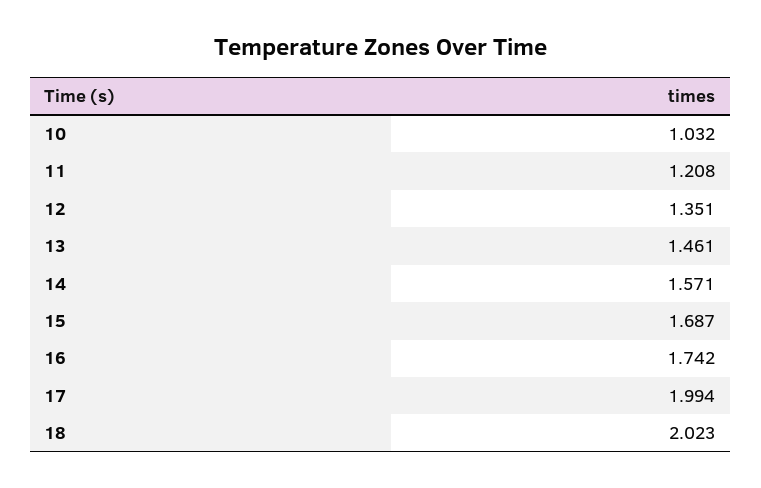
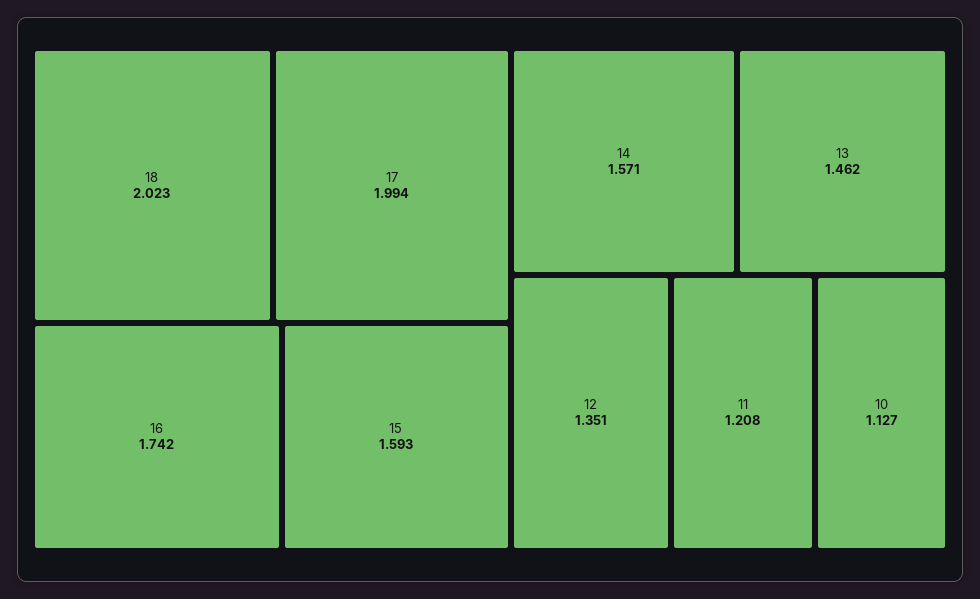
  {
-   "10": 1.032,
+   "10": 1.127,
    "11": 1.208,
    "12": 1.351,
-   "13": 1.461,
+   "13": 1.462,
    "14": 1.571,
-   "15": 1.687,
+   "15": 1.593,
    "16": 1.742,
    "17": 1.994,
    "18": 2.023
  }

